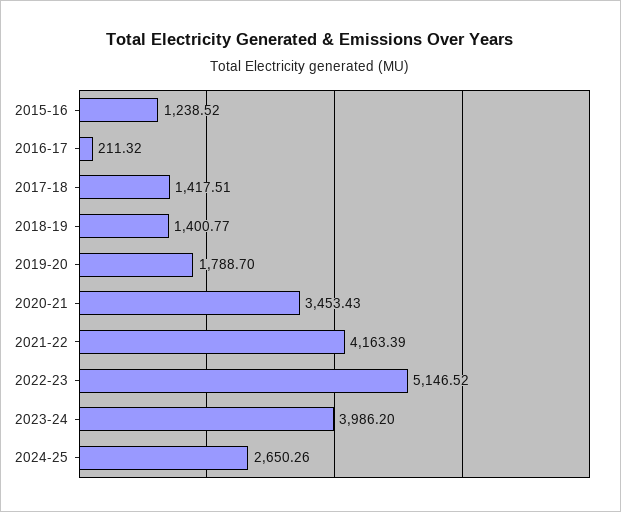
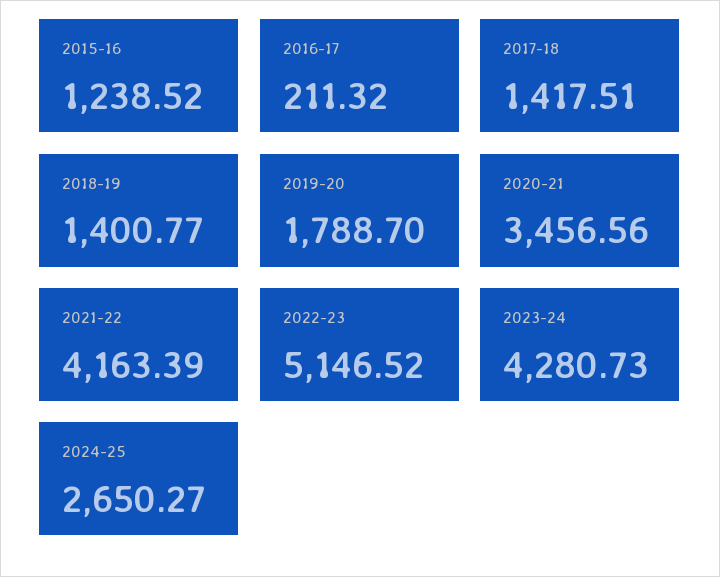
  {
    "2015-16": 1238.52,
    "2016-17": 211.32,
    "2017-18": 1417.51,
    "2018-19": 1400.77,
    "2019-20": 1788.7,
-   "2020-21": 3453.43,
+   "2020-21": 3456.56,
    "2021-22": 4163.39,
    "2022-23": 5146.52,
-   "2023-24": 3986.2,
+   "2023-24": 4280.73,
-   "2024-25": 2650.26
+   "2024-25": 2650.27
  }

